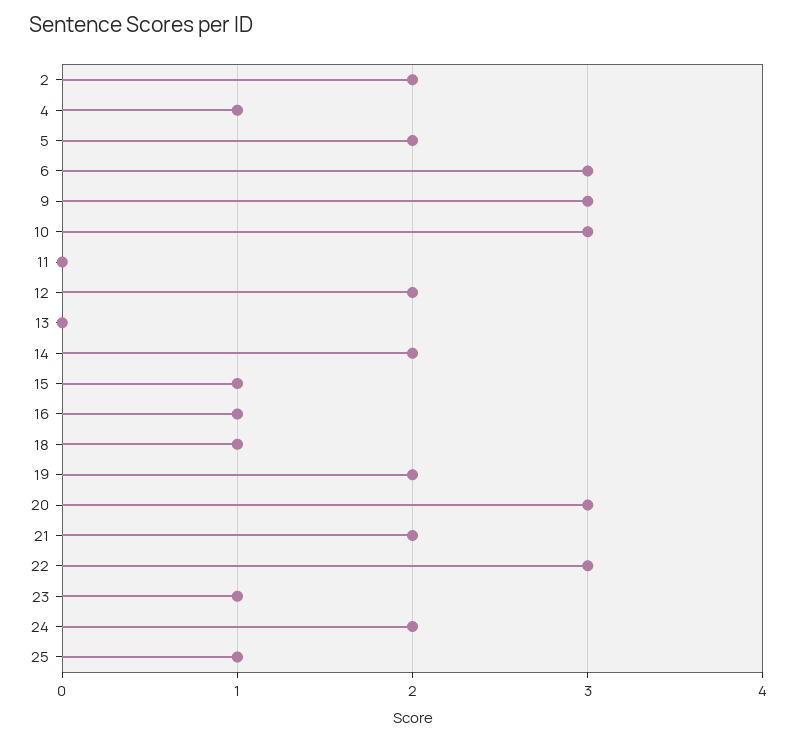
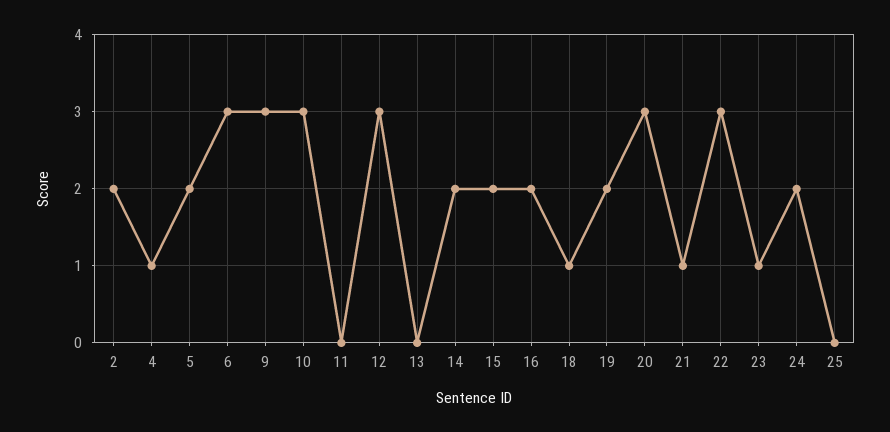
  {
    "2": 2,
    "4": 1,
    "5": 2,
    "6": 3,
    "9": 3,
    "10": 3,
    "11": 0,
-   "12": 2,
+   "12": 3,
    "13": 0,
    "14": 2,
-   "15": 1,
+   "15": 2,
-   "16": 1,
+   "16": 2,
    "18": 1,
    "19": 2,
    "20": 3,
-   "21": 2,
+   "21": 1,
    "22": 3,
    "23": 1,
    "24": 2,
-   "25": 1
+   "25": 0
  }

